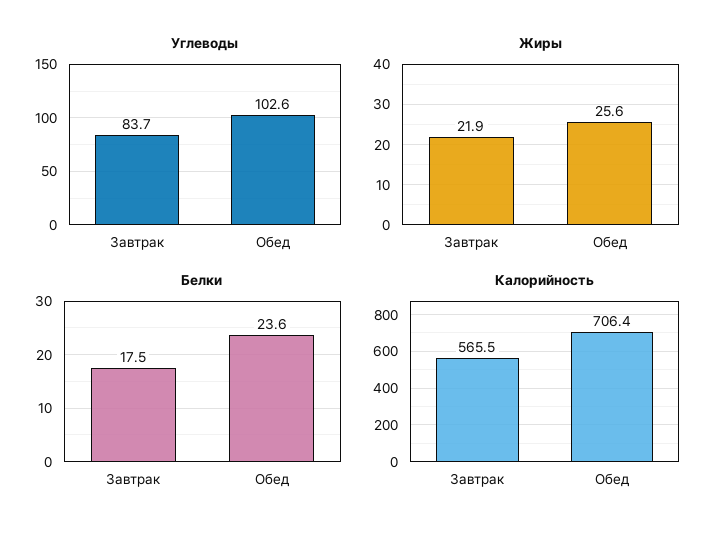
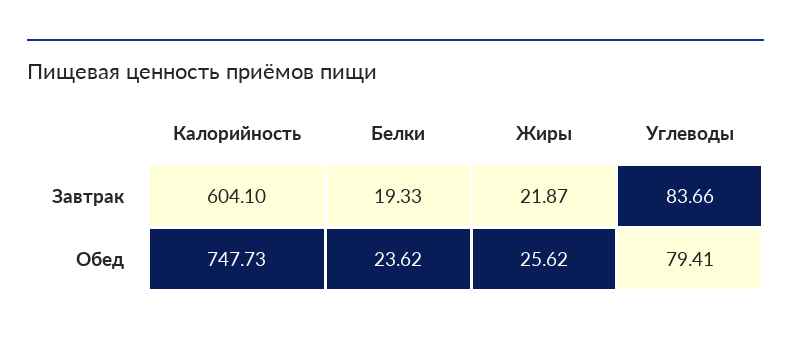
  {
    "Углеводы": {
      "Завтрак": 83.66,
-     "Обед": 102.6
+     "Обед": 79.41
    },
    "Жиры": {
      "Завтрак": 21.87,
      "Обед": 25.62
    },
    "Белки": {
-     "Завтрак": 17.5,
+     "Завтрак": 19.33,
      "Обед": 23.62
    },
    "Калорийность": {
-     "Завтрак": 565.5,
+     "Завтрак": 604.1,
-     "Обед": 706.4
+     "Обед": 747.73
    }
  }

